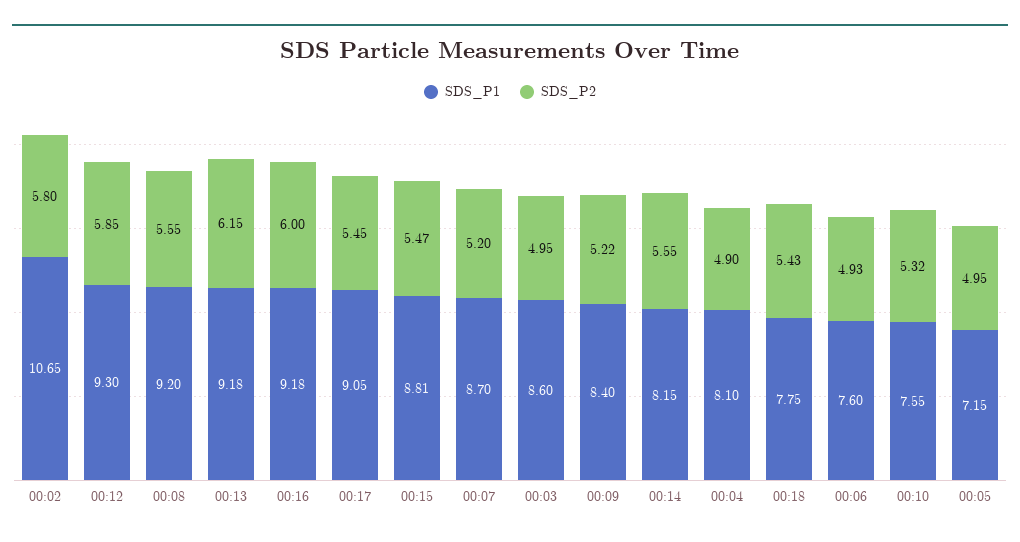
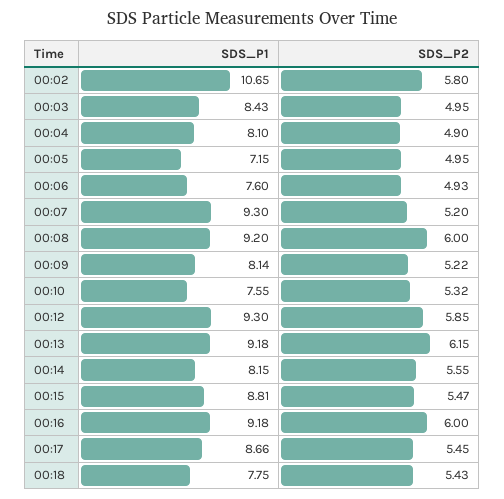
  {
    "SDS_P1": {
      "00:02": 10.65,
      "00:12": 9.3,
      "00:08": 9.2,
      "00:13": 9.18,
      "00:16": 9.18,
-     "00:17": 9.05,
+     "00:17": 8.66,
      "00:15": 8.81,
-     "00:07": 8.7,
+     "00:07": 9.3,
-     "00:03": 8.6,
+     "00:03": 8.43,
-     "00:09": 8.4,
+     "00:09": 8.14,
      "00:14": 8.15,
      "00:04": 8.1,
      "00:18": 7.75,
      "00:06": 7.6,
      "00:10": 7.55,
      "00:05": 7.15
    },
    "SDS_P2": {
      "00:02": 5.8,
      "00:12": 5.85,
-     "00:08": 5.55,
+     "00:08": 6,
      "00:13": 6.15,
      "00:16": 6,
      "00:17": 5.45,
      "00:15": 5.47,
      "00:07": 5.2,
      "00:03": 4.95,
      "00:09": 5.22,
      "00:14": 5.55,
      "00:04": 4.9,
      "00:18": 5.43,
      "00:06": 4.93,
      "00:10": 5.32,
      "00:05": 4.95
    }
  }

